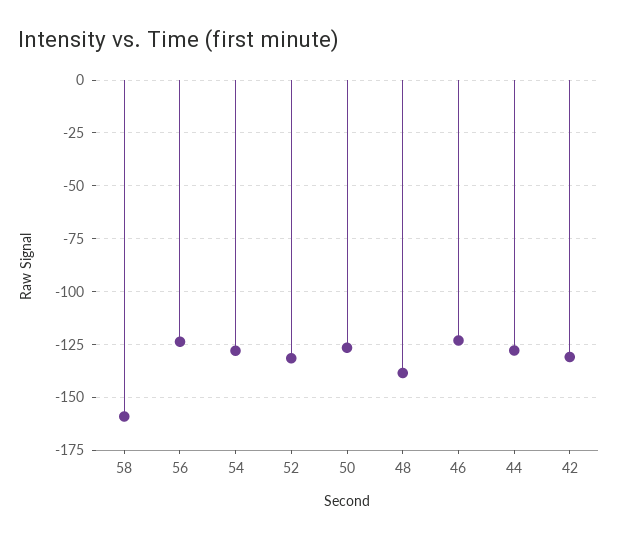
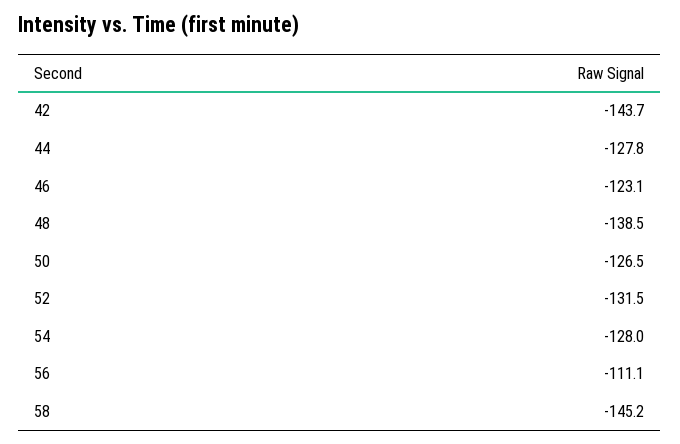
  {
-   "58": -160,
+   "58": -145.2,
-   "56": -125,
+   "56": -111.1,
    "54": -128,
    "52": -131.5,
    "50": -126.5,
    "48": -138.5,
    "46": -123.1,
    "44": -127.8,
-   "42": -130
+   "42": -143.7
  }

